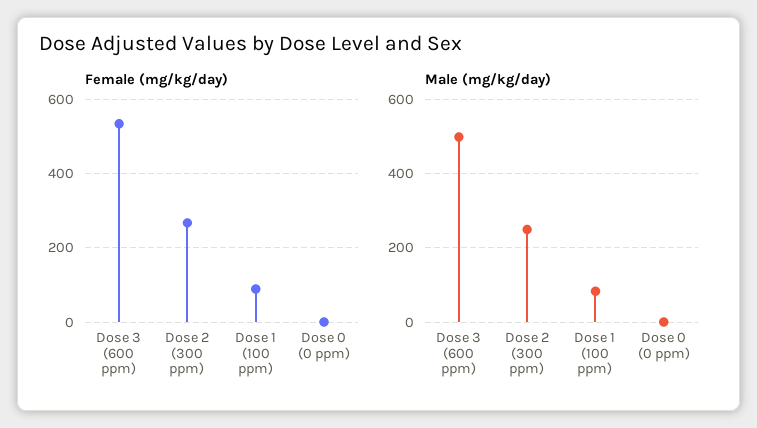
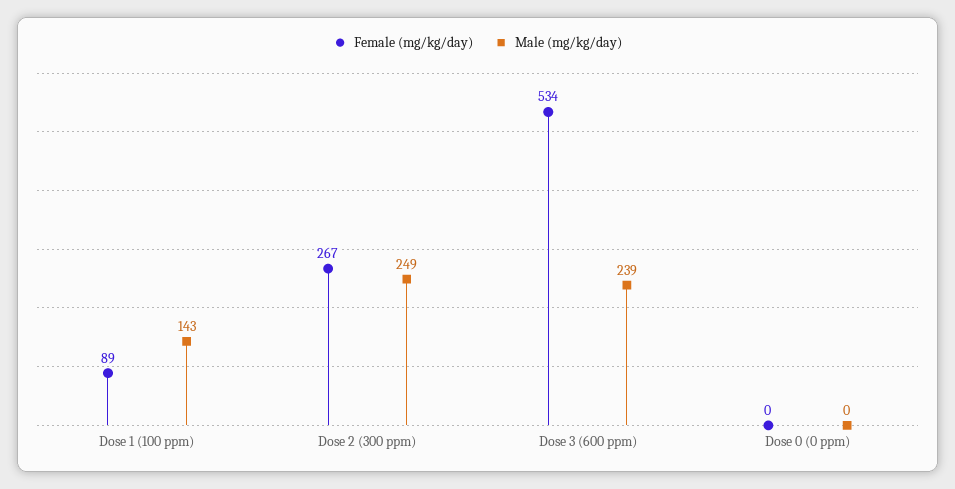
  {
    "Female (mg/kg/day)": {
      "Dose 3 (600 ppm)": 534,
      "Dose 2 (300 ppm)": 267,
      "Dose 1 (100 ppm)": 89,
      "Dose 0 (0 ppm)": 0
    },
    "Male (mg/kg/day)": {
-     "Dose 3 (600 ppm)": 500,
+     "Dose 3 (600 ppm)": 239,
      "Dose 2 (300 ppm)": 249,
-     "Dose 1 (100 ppm)": 80,
+     "Dose 1 (100 ppm)": 143,
      "Dose 0 (0 ppm)": 0
    }
  }

